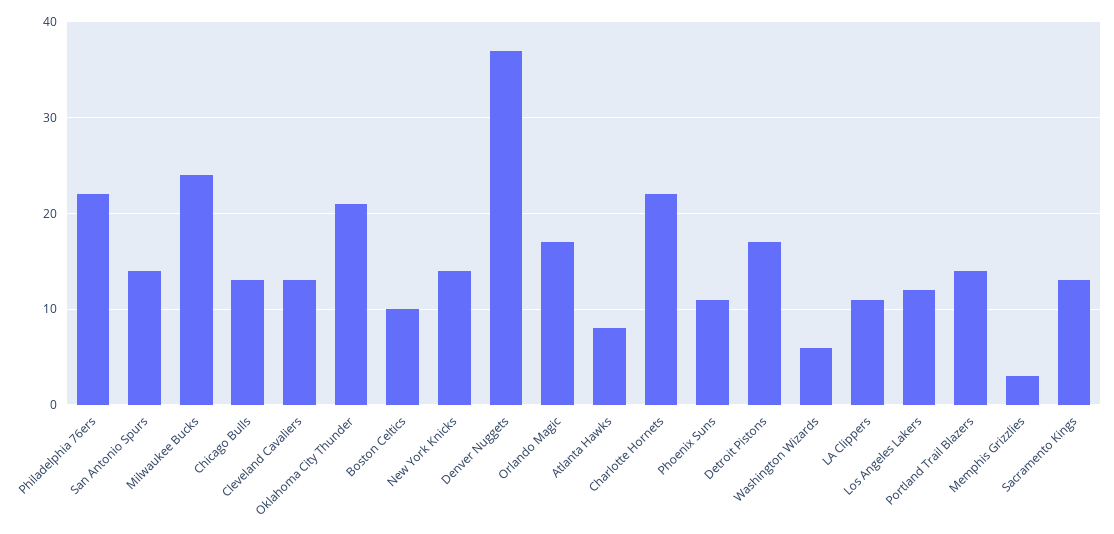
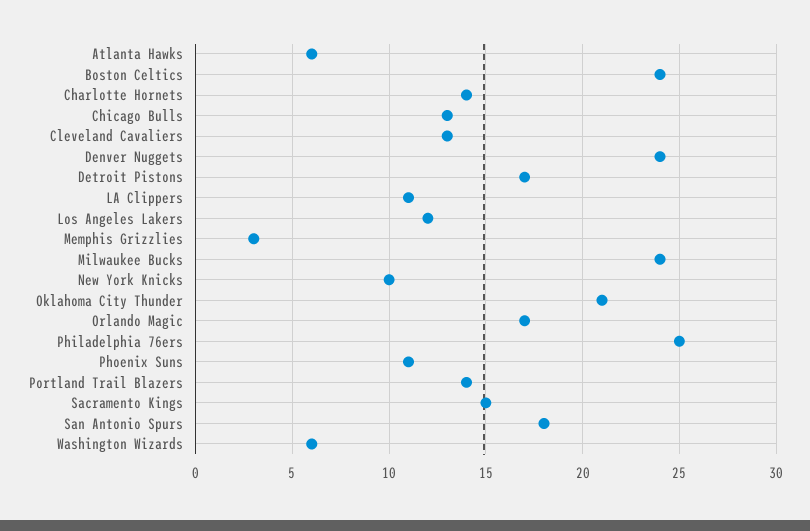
  {
-   "Philadelphia 76ers": 22,
+   "Philadelphia 76ers": 25,
-   "San Antonio Spurs": 14,
+   "San Antonio Spurs": 18,
    "Milwaukee Bucks": 24,
    "Chicago Bulls": 13,
    "Cleveland Cavaliers": 13,
    "Oklahoma City Thunder": 21,
-   "Boston Celtics": 10,
+   "Boston Celtics": 24,
-   "New York Knicks": 14,
+   "New York Knicks": 10,
-   "Denver Nuggets": 37,
+   "Denver Nuggets": 24,
    "Orlando Magic": 17,
-   "Atlanta Hawks": 8,
+   "Atlanta Hawks": 6,
-   "Charlotte Hornets": 22,
+   "Charlotte Hornets": 14,
    "Phoenix Suns": 11,
    "Detroit Pistons": 17,
    "Washington Wizards": 6,
    "LA Clippers": 11,
    "Los Angeles Lakers": 12,
    "Portland Trail Blazers": 14,
    "Memphis Grizzlies": 3,
-   "Sacramento Kings": 13
+   "Sacramento Kings": 15
  }

